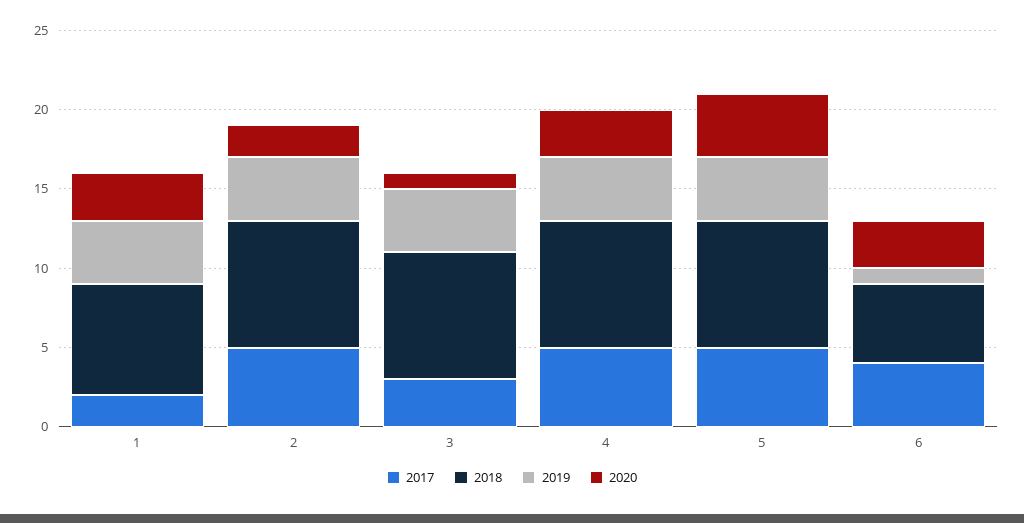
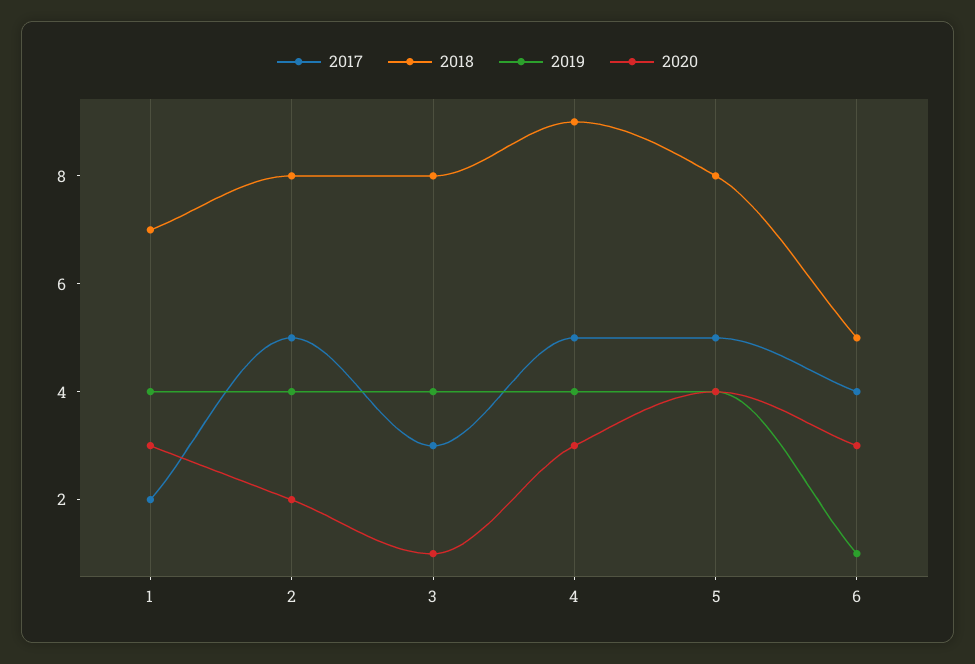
  {
    "2017": {
      "1": 2,
      "2": 5,
      "3": 3,
      "4": 5,
      "5": 5,
      "6": 4
    },
    "2018": {
      "1": 7,
      "2": 8,
      "3": 8,
-     "4": 8,
+     "4": 9,
      "5": 8,
      "6": 5
    },
    "2019": {
      "1": 4,
      "2": 4,
      "3": 4,
      "4": 4,
      "5": 4,
      "6": 1
    },
    "2020": {
      "1": 3,
      "2": 2,
      "3": 1,
      "4": 3,
      "5": 4,
      "6": 3
    }
  }

